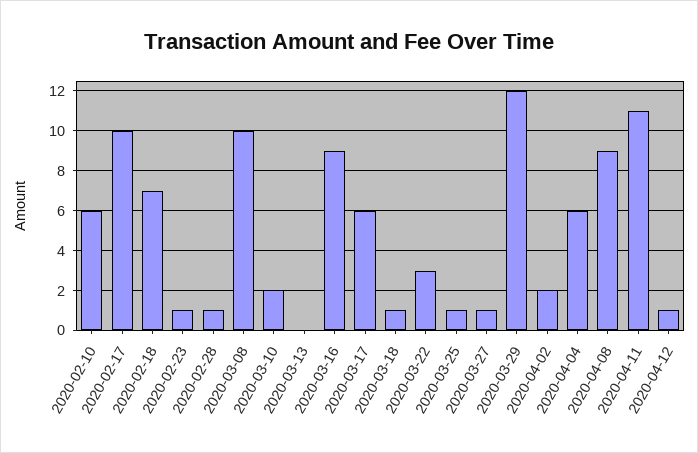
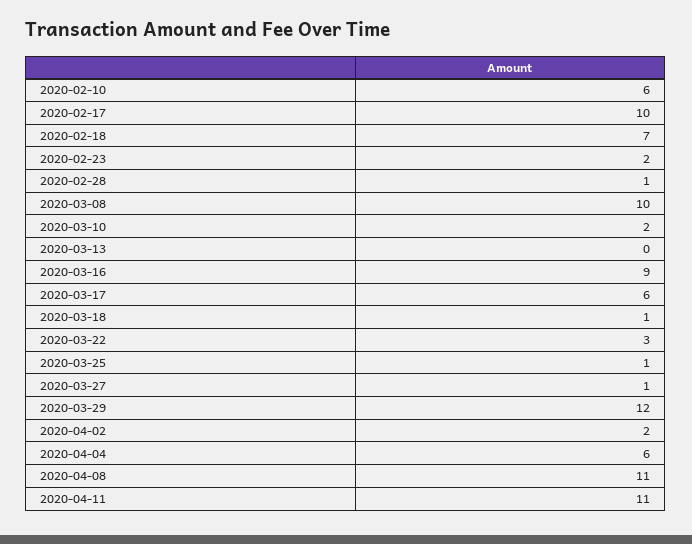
  {
    "2020-02-10": 6,
    "2020-02-17": 10,
    "2020-02-18": 7,
-   "2020-02-23": 1,
+   "2020-02-23": 2,
    "2020-02-28": 1,
    "2020-03-08": 10,
    "2020-03-10": 2,
    "2020-03-13": 0,
    "2020-03-16": 9,
    "2020-03-17": 6,
    "2020-03-18": 1,
    "2020-03-22": 3,
    "2020-03-25": 1,
    "2020-03-27": 1,
    "2020-03-29": 12,
    "2020-04-02": 2,
    "2020-04-04": 6,
-   "2020-04-08": 9,
+   "2020-04-08": 11,
-   "2020-04-11": 11,
+   "2020-04-11": 11
-   "2020-04-12": 1
  }

